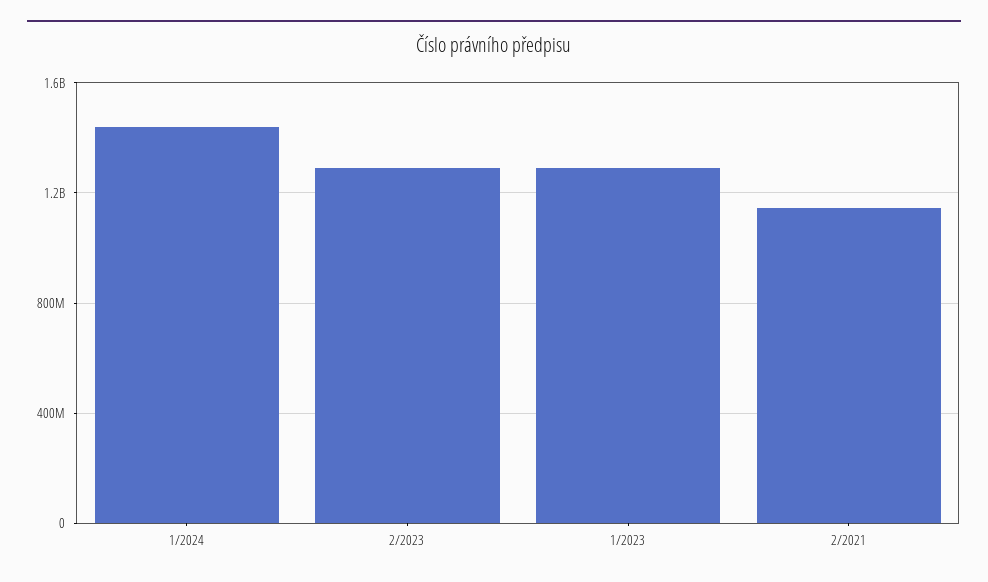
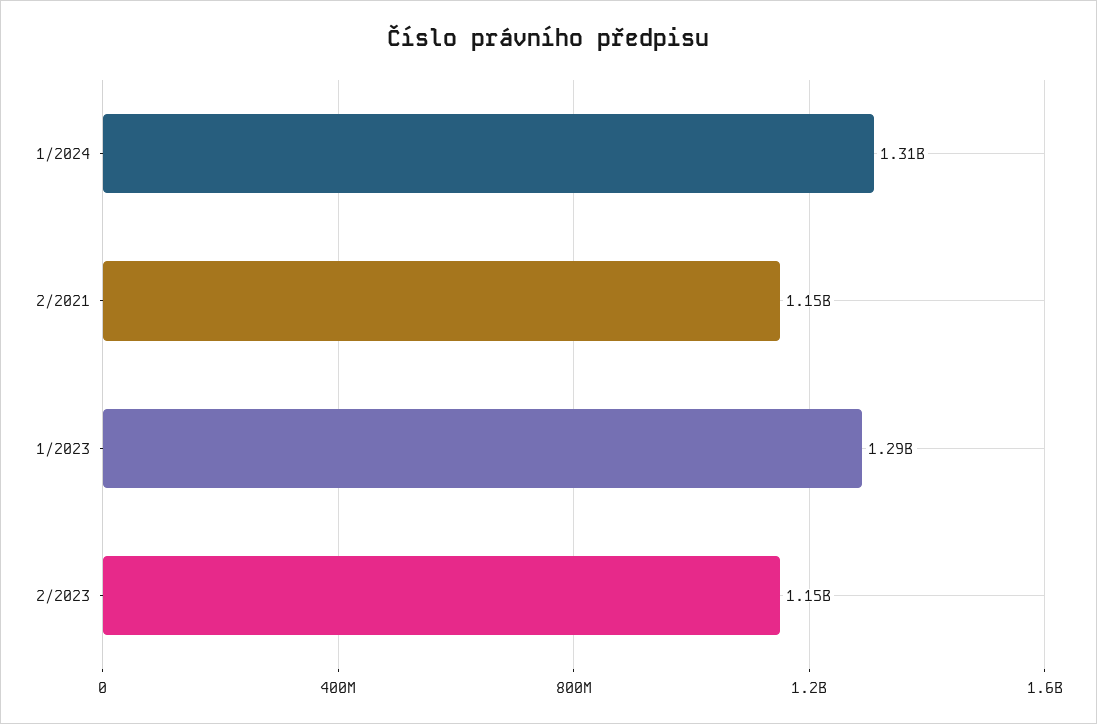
  {
-   "1/2024": 1450000000,
+   "1/2024": 1310000000,
-   "2/2023": 1300000000,
+   "2/2023": 1150000000,
    "1/2023": 1290000000,
    "2/2021": 1150000000
  }

